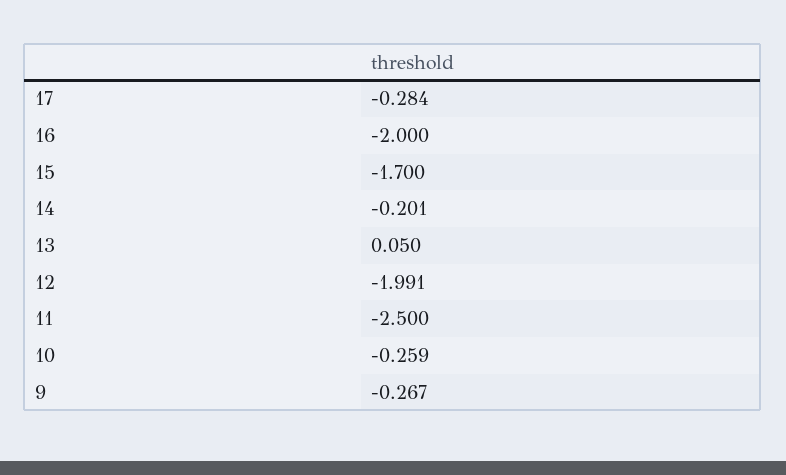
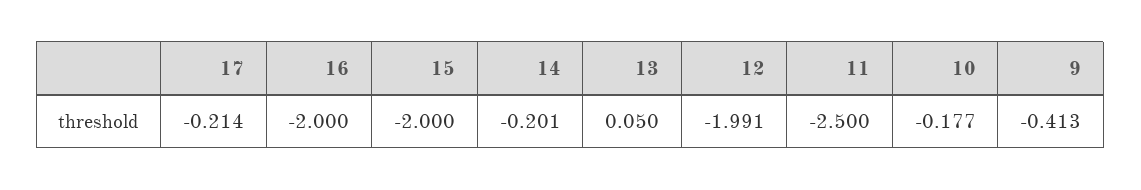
  {
-   "17": -0.284,
+   "17": -0.214,
    "16": -2,
-   "15": -1.7,
+   "15": -2,
    "14": -0.201,
    "13": 0.05,
    "12": -1.991,
    "11": -2.5,
-   "10": -0.259,
+   "10": -0.177,
-   "9": -0.267
+   "9": -0.413
  }

